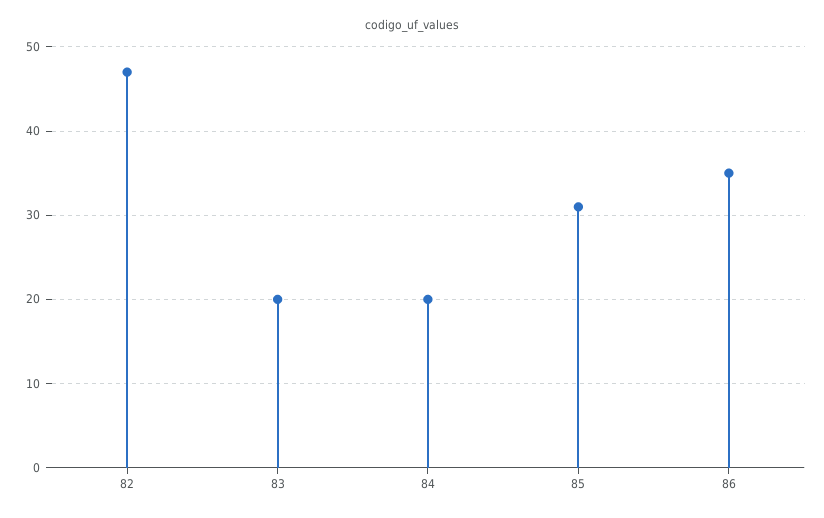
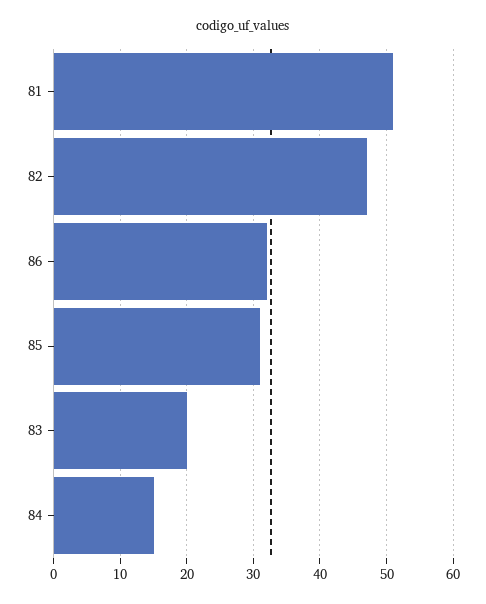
  {
    "82": 47,
    "83": 20,
-   "84": 20,
+   "84": 15,
    "85": 31,
-   "86": 35
+   "86": 32,
+   "81": 51
  }

